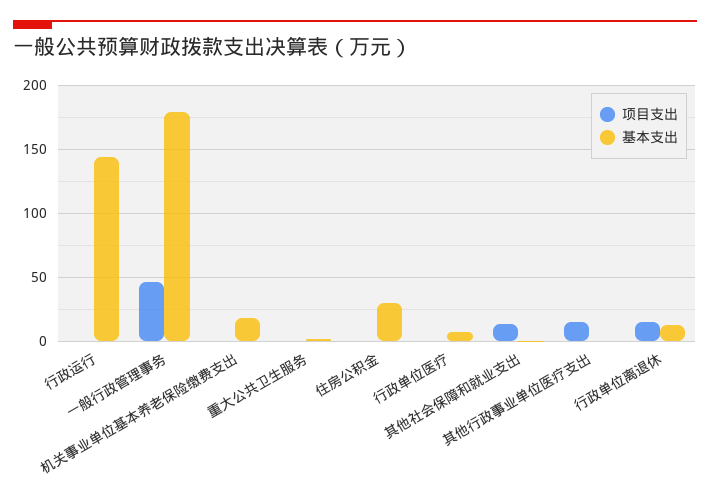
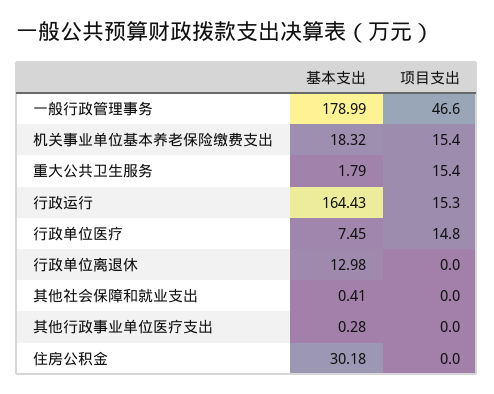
  {
    "项目支出": {
-     "行政运行": 0,
+     "行政运行": 15.3,
      "一般行政管理事务": 46.6,
-     "机关事业单位基本养老保险缴费支出": 0,
+     "机关事业单位基本养老保险缴费支出": 15.4,
-     "重大公共卫生服务": 0,
+     "重大公共卫生服务": 15.4,
      "住房公积金": 0,
-     "行政单位医疗": 0,
+     "行政单位医疗": 14.8,
-     "其他社会保障和就业支出": 15,
+     "其他社会保障和就业支出": 0,
-     "其他行政事业单位医疗支出": 15,
+     "其他行政事业单位医疗支出": 0,
-     "行政单位离退休": 15
+     "行政单位离退休": 0
    },
    "基本支出": {
-     "行政运行": 145,
+     "行政运行": 164.43,
      "一般行政管理事务": 178.99,
      "机关事业单位基本养老保险缴费支出": 18.32,
      "重大公共卫生服务": 1.79,
      "住房公积金": 30.18,
      "行政单位医疗": 7.45,
      "其他社会保障和就业支出": 0.41,
      "其他行政事业单位医疗支出": 0.28,
      "行政单位离退休": 12.98
    }
  }

